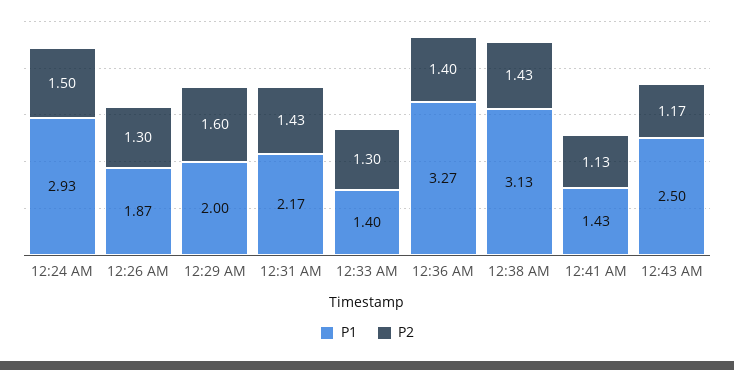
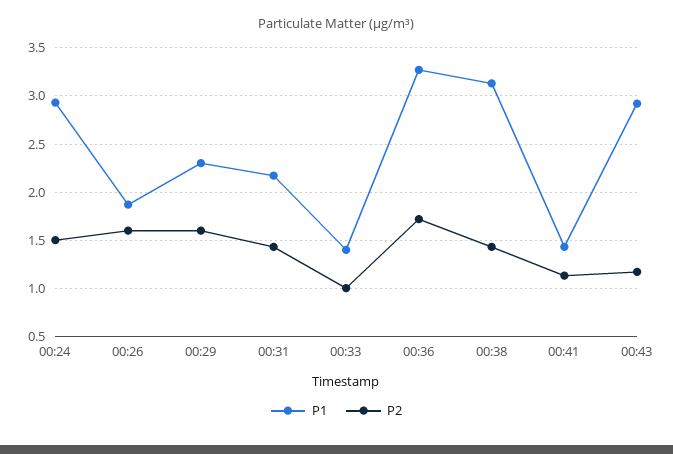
  {
    "P1": {
      "12:24 AM": 2.93,
      "12:26 AM": 1.87,
-     "12:29 AM": 2,
+     "12:29 AM": 2.3,
      "12:31 AM": 2.17,
      "12:33 AM": 1.4,
      "12:36 AM": 3.27,
      "12:38 AM": 3.13,
      "12:41 AM": 1.43,
-     "12:43 AM": 2.5
+     "12:43 AM": 2.9
    },
    "P2": {
      "12:24 AM": 1.5,
-     "12:26 AM": 1.3,
+     "12:26 AM": 1.6,
      "12:29 AM": 1.6,
      "12:31 AM": 1.43,
-     "12:33 AM": 1.3,
+     "12:33 AM": 1,
-     "12:36 AM": 1.4,
+     "12:36 AM": 1.7,
      "12:38 AM": 1.43,
      "12:41 AM": 1.13,
      "12:43 AM": 1.17
    }
  }

